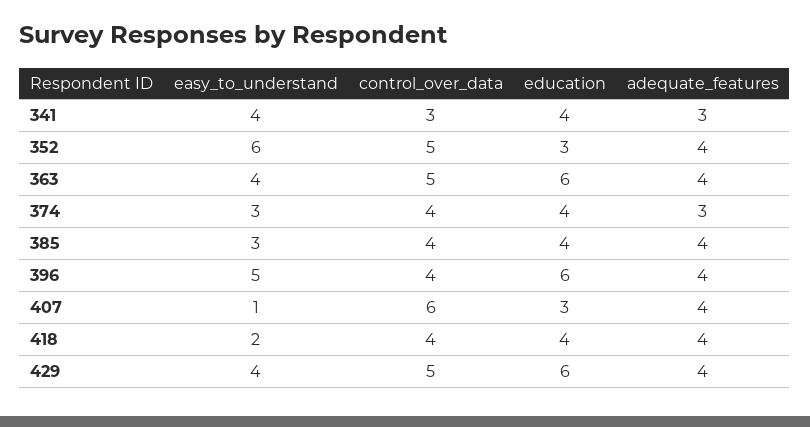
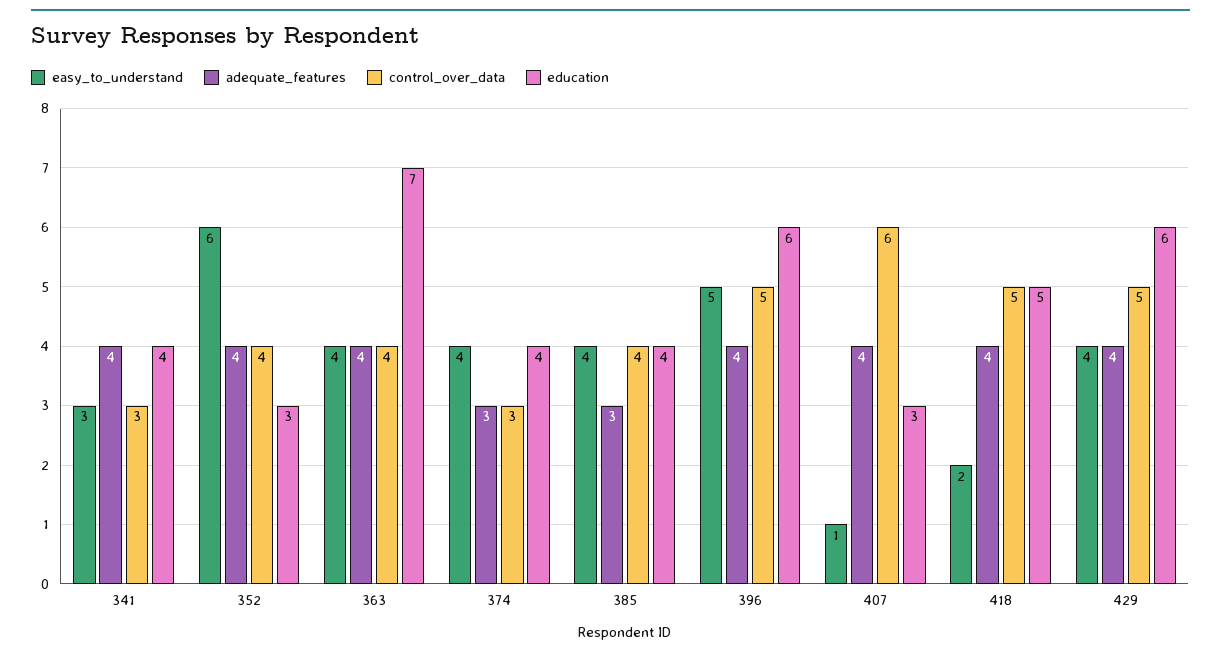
  {
    "easy_to_understand": {
-     "341": 4,
+     "341": 3,
      "352": 6,
      "363": 4,
-     "374": 3,
+     "374": 4,
-     "385": 3,
+     "385": 4,
      "396": 5,
      "407": 1,
      "418": 2,
      "429": 4
    },
    "control_over_data": {
      "341": 3,
-     "352": 5,
+     "352": 4,
-     "363": 5,
+     "363": 4,
-     "374": 4,
+     "374": 3,
      "385": 4,
-     "396": 4,
+     "396": 5,
      "407": 6,
-     "418": 4,
+     "418": 5,
      "429": 5
    },
    "education": {
      "341": 4,
      "352": 3,
-     "363": 6,
+     "363": 7,
      "374": 4,
      "385": 4,
      "396": 6,
      "407": 3,
-     "418": 4,
+     "418": 5,
      "429": 6
    },
    "adequate_features": {
-     "341": 3,
+     "341": 4,
      "352": 4,
      "363": 4,
      "374": 3,
-     "385": 4,
+     "385": 3,
      "396": 4,
      "407": 4,
      "418": 4,
      "429": 4
    }
  }

